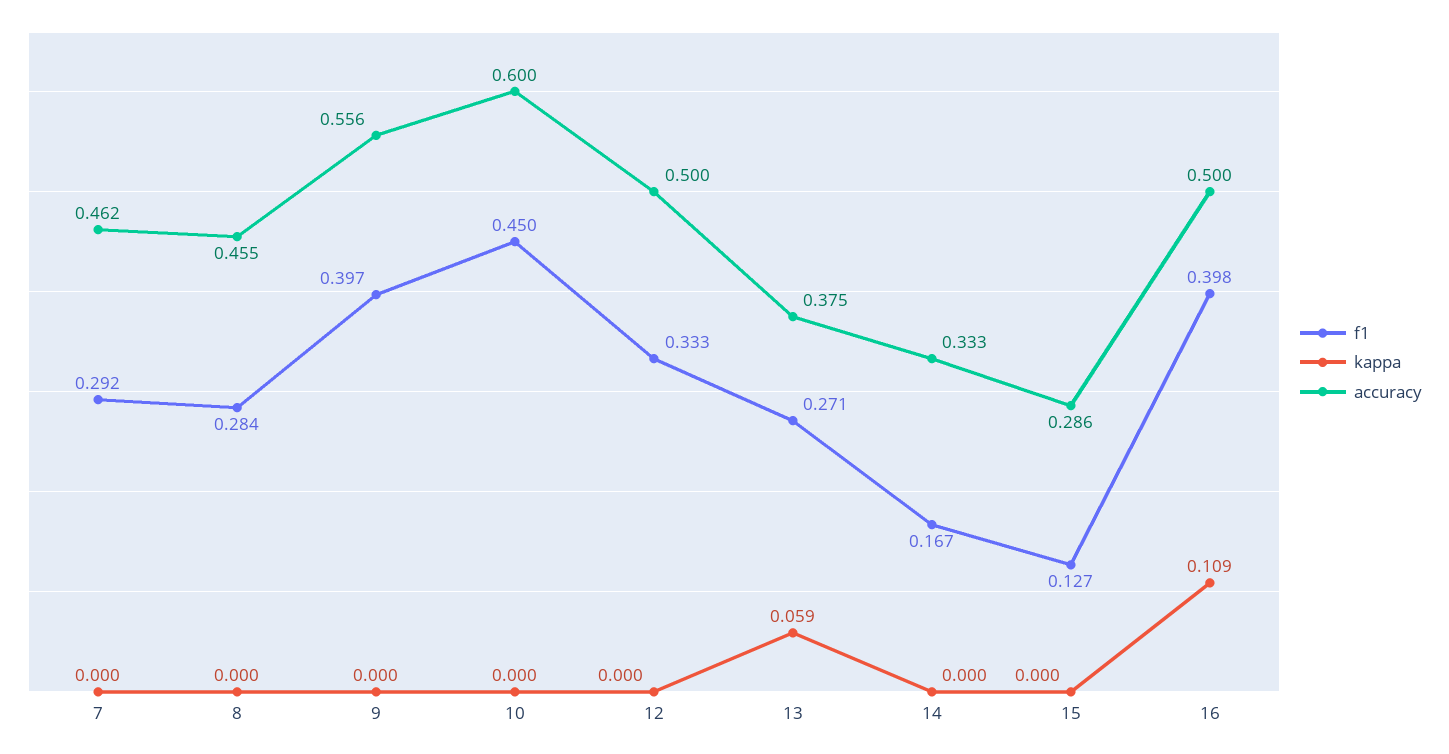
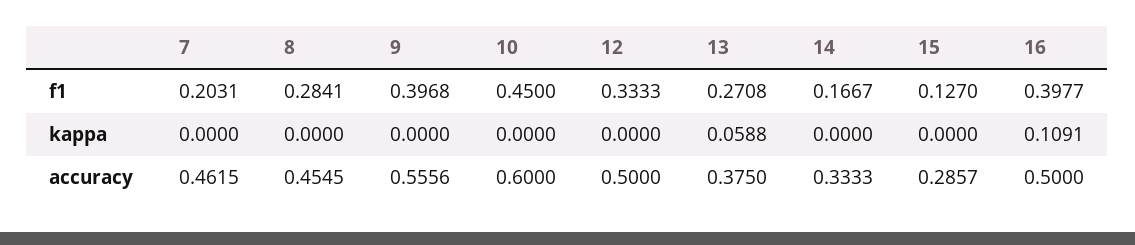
  {
    "f1": {
-     "7": 0.292,
+     "7": 0.2031,
      "8": 0.2841,
      "9": 0.3968,
      "10": 0.45,
      "12": 0.3333,
      "13": 0.2708,
      "14": 0.1667,
      "15": 0.127,
      "16": 0.3977
    },
    "kappa": {
      "7": 0,
      "8": 0,
      "9": 0,
      "10": 0,
      "12": 0,
      "13": 0.0588,
      "14": 0,
      "15": 0,
      "16": 0.1091
    },
    "accuracy": {
      "7": 0.4615,
      "8": 0.4545,
      "9": 0.5556,
      "10": 0.6,
      "12": 0.5,
      "13": 0.375,
      "14": 0.3333,
      "15": 0.2857,
      "16": 0.5
    }
  }

